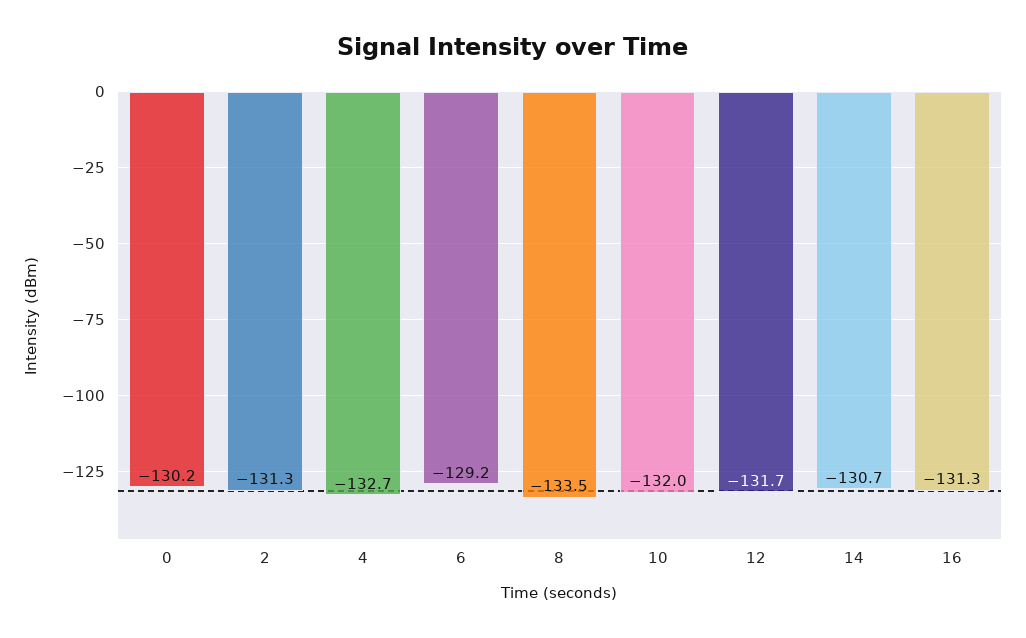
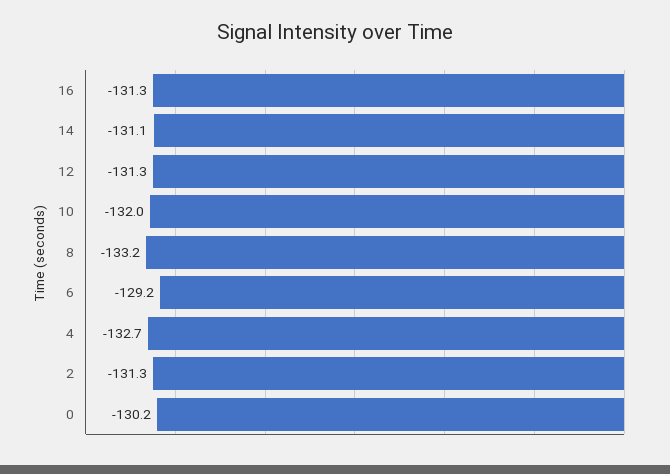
  {
    "0": -130.2,
    "2": -131.3,
    "4": -132.7,
    "6": -129.2,
-   "8": -133.5,
+   "8": -133.2,
    "10": -132,
-   "12": -131.7,
+   "12": -131.3,
-   "14": -130.7,
+   "14": -131.1,
    "16": -131.3
  }

